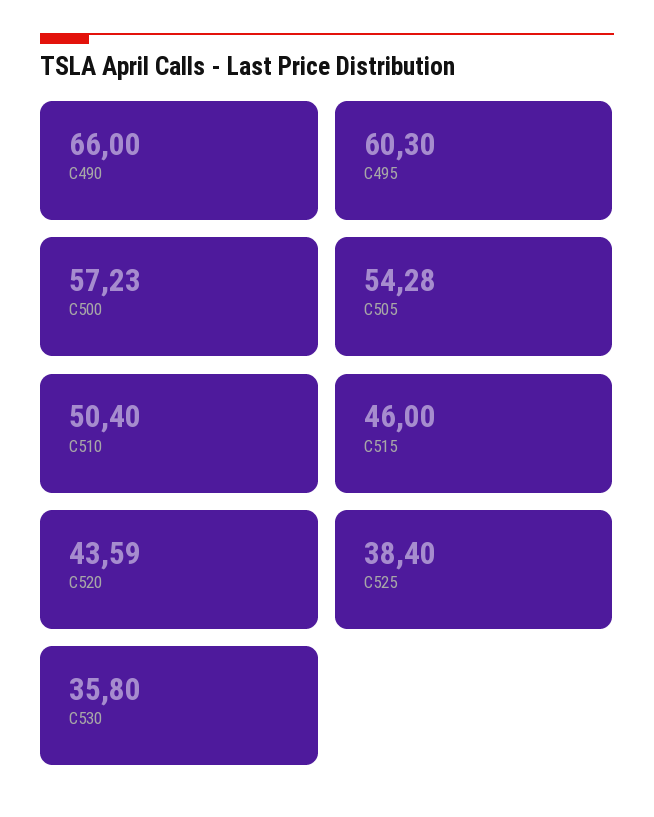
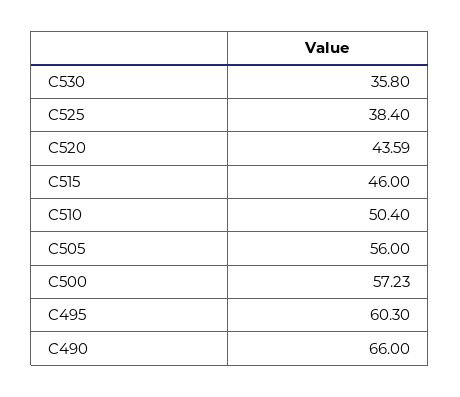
  {
    "C490": 66,
    "C495": 60.3,
    "C500": 57.23,
-   "C505": 54.28,
+   "C505": 56,
    "C510": 50.4,
    "C515": 46,
    "C520": 43.59,
    "C525": 38.4,
    "C530": 35.8
  }

